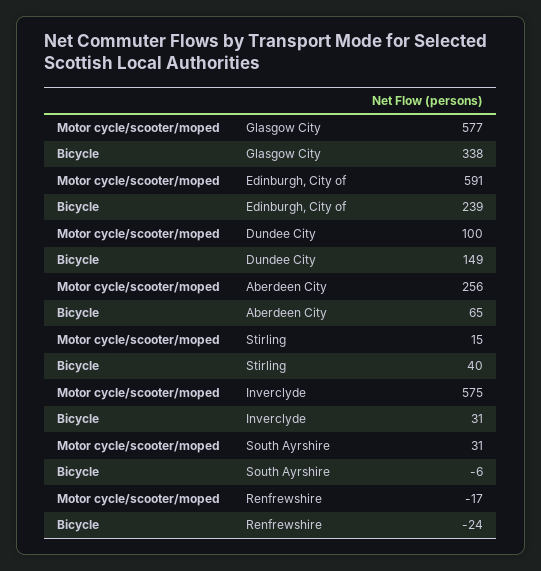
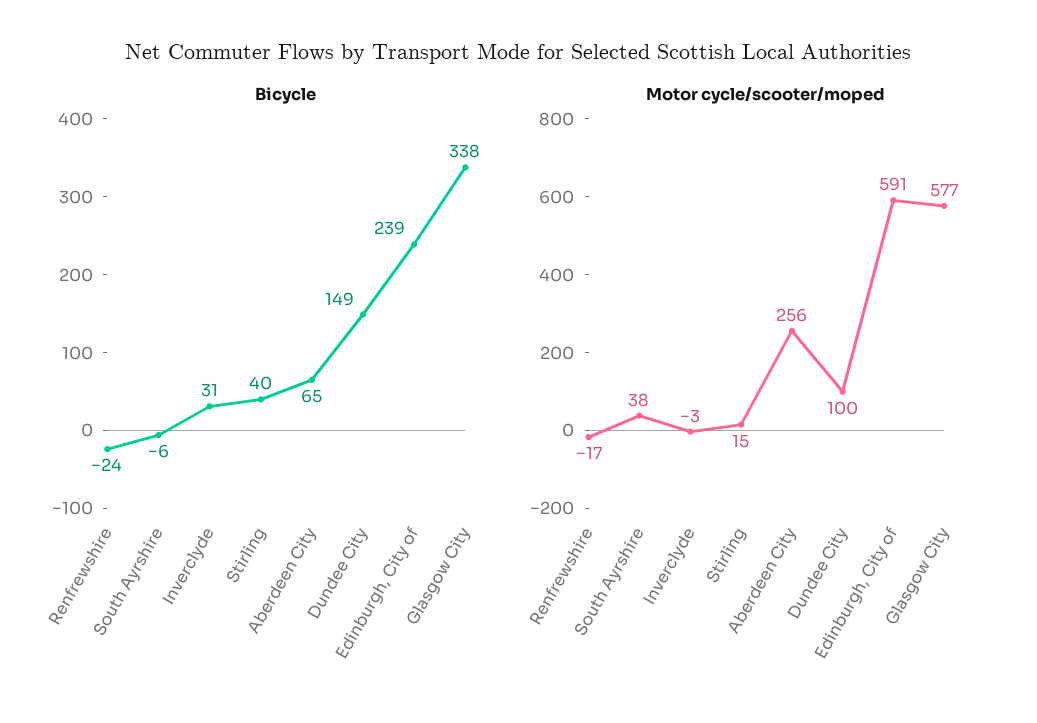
  {
    "Motor cycle/scooter/moped": {
      "Glasgow City": 577,
      "Edinburgh, City of": 591,
      "Dundee City": 100,
      "Aberdeen City": 256,
      "Stirling": 15,
-     "Inverclyde": 575,
+     "Inverclyde": -3,
-     "South Ayrshire": 31,
+     "South Ayrshire": 38,
      "Renfrewshire": -17
    },
    "Bicycle": {
      "Glasgow City": 338,
      "Edinburgh, City of": 239,
      "Dundee City": 149,
      "Aberdeen City": 65,
      "Stirling": 40,
      "Inverclyde": 31,
      "South Ayrshire": -6,
      "Renfrewshire": -24
    }
  }

